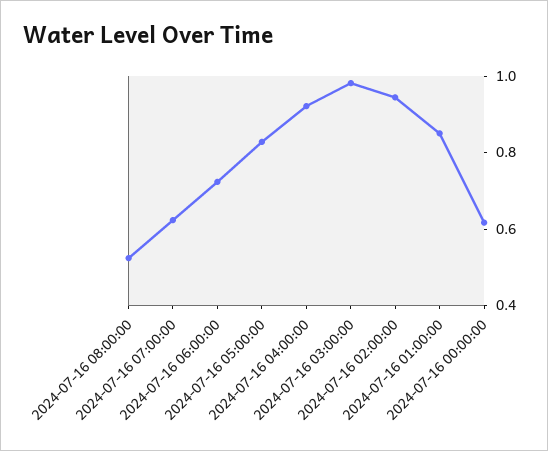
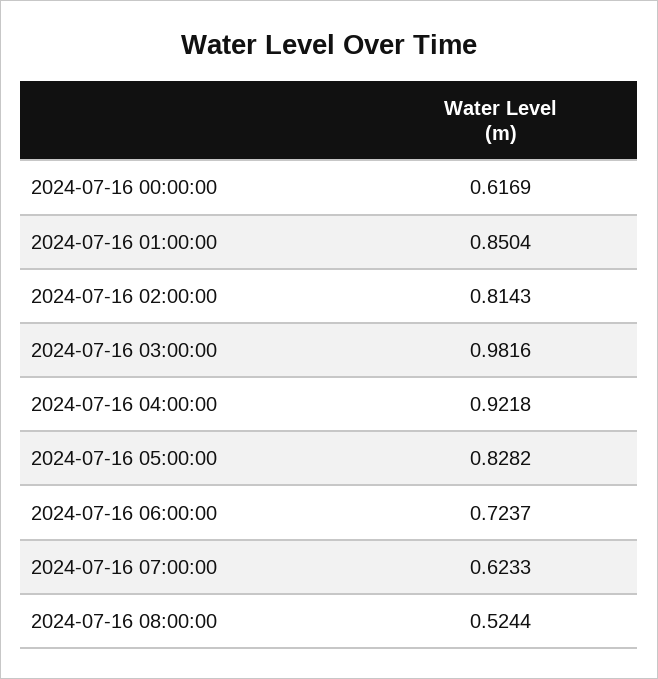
  {
    "2024-07-16 08:00:00": 0.5244,
    "2024-07-16 07:00:00": 0.6233,
    "2024-07-16 06:00:00": 0.7237,
    "2024-07-16 05:00:00": 0.8282,
    "2024-07-16 04:00:00": 0.9218,
    "2024-07-16 03:00:00": 0.9816,
-   "2024-07-16 02:00:00": 0.95,
+   "2024-07-16 02:00:00": 0.8143,
    "2024-07-16 01:00:00": 0.8504,
    "2024-07-16 00:00:00": 0.6169
  }

